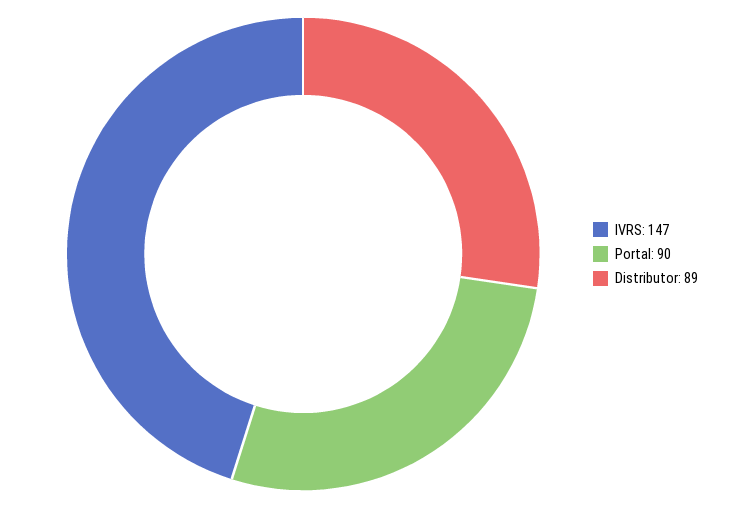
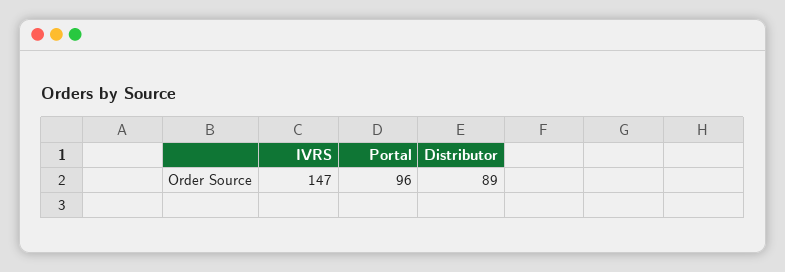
  {
    "IVRS": 147,
-   "Portal": 90,
+   "Portal": 96,
    "Distributor": 89
  }

